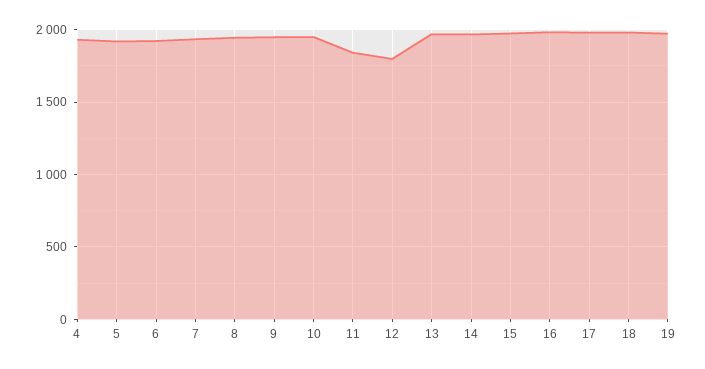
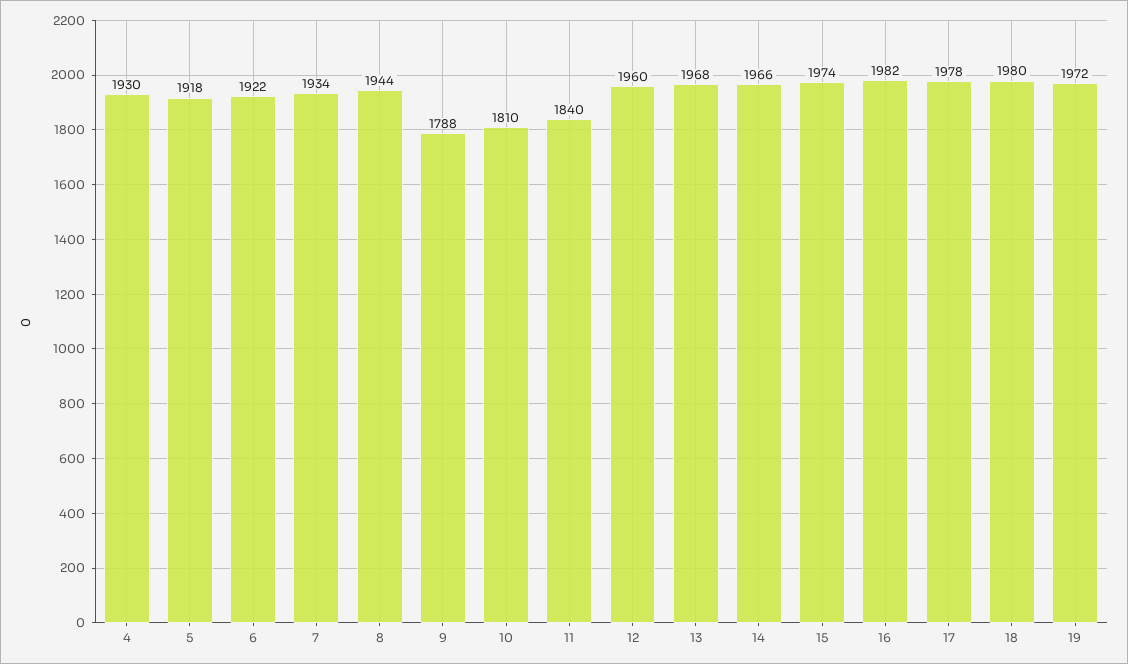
  {
    "4": 1930,
    "5": 1918,
    "6": 1922,
    "7": 1934,
    "8": 1944,
-   "9": 1950,
+   "9": 1788,
-   "10": 1950,
+   "10": 1810,
    "11": 1840,
-   "12": 1800,
+   "12": 1960,
    "13": 1968,
    "14": 1966,
    "15": 1974,
    "16": 1982,
    "17": 1978,
    "18": 1980,
    "19": 1972
  }

